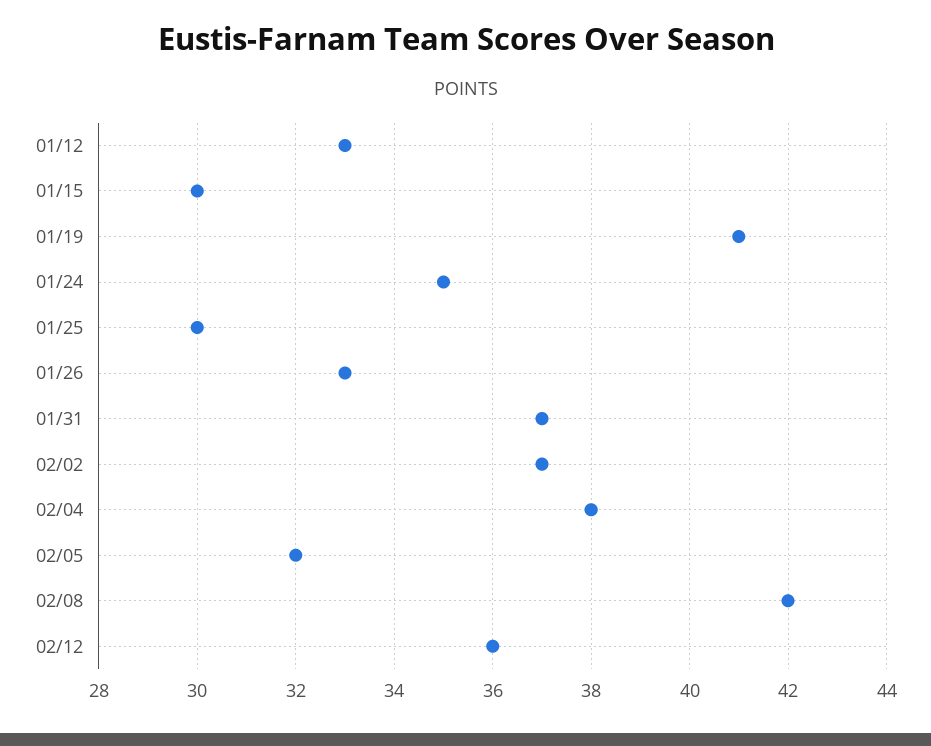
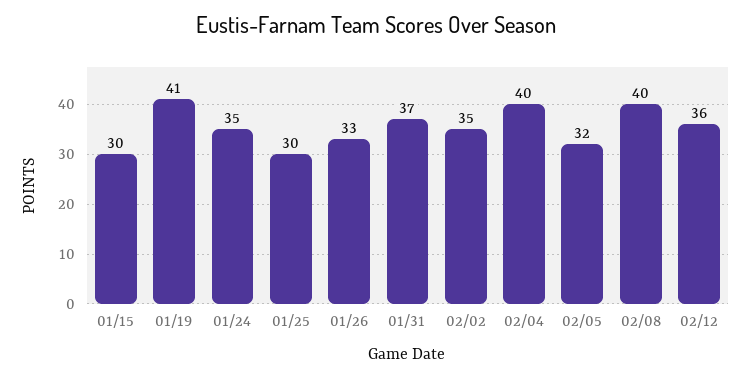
  {
-   "01/12": 33,
    "01/15": 30,
    "01/19": 41,
    "01/24": 35,
    "01/25": 30,
    "01/26": 33,
    "01/31": 37,
-   "02/02": 37,
+   "02/02": 35,
-   "02/04": 38,
+   "02/04": 40,
    "02/05": 32,
-   "02/08": 42,
+   "02/08": 40,
    "02/12": 36
  }

